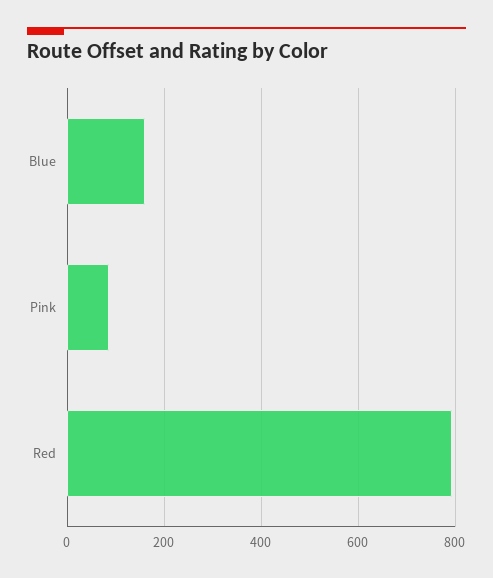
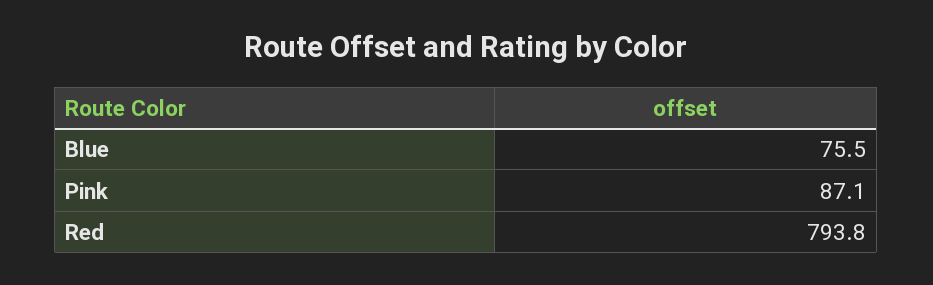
  {
-   "Blue": 160,
+   "Blue": 75.5,
    "Pink": 87.1,
    "Red": 793.8
  }

